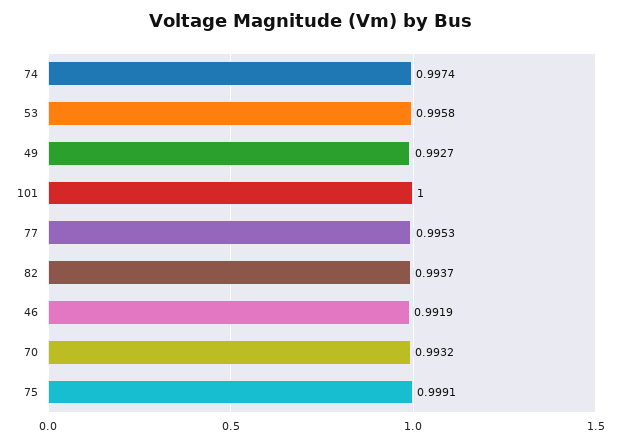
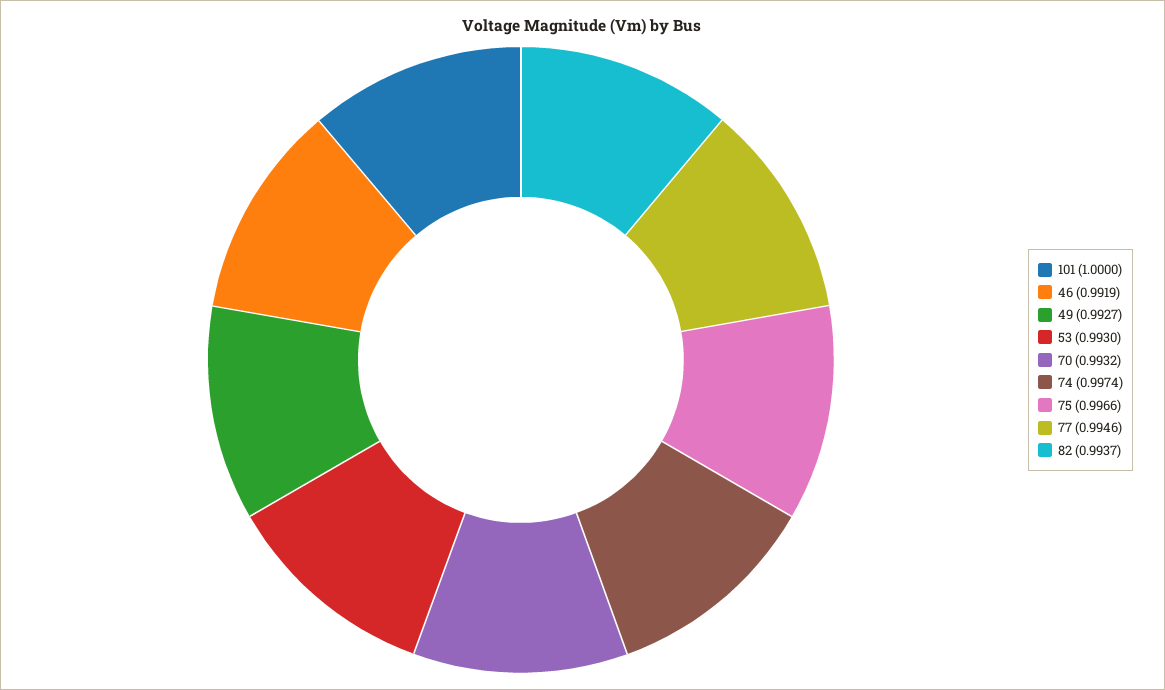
  {
    "74": 0.9974,
-   "53": 0.9958,
+   "53": 0.993,
    "49": 0.9927,
    "101": 1,
-   "77": 0.9953,
+   "77": 0.9946,
    "82": 0.9937,
    "46": 0.9919,
    "70": 0.9932,
-   "75": 0.9991
+   "75": 0.9966
  }

